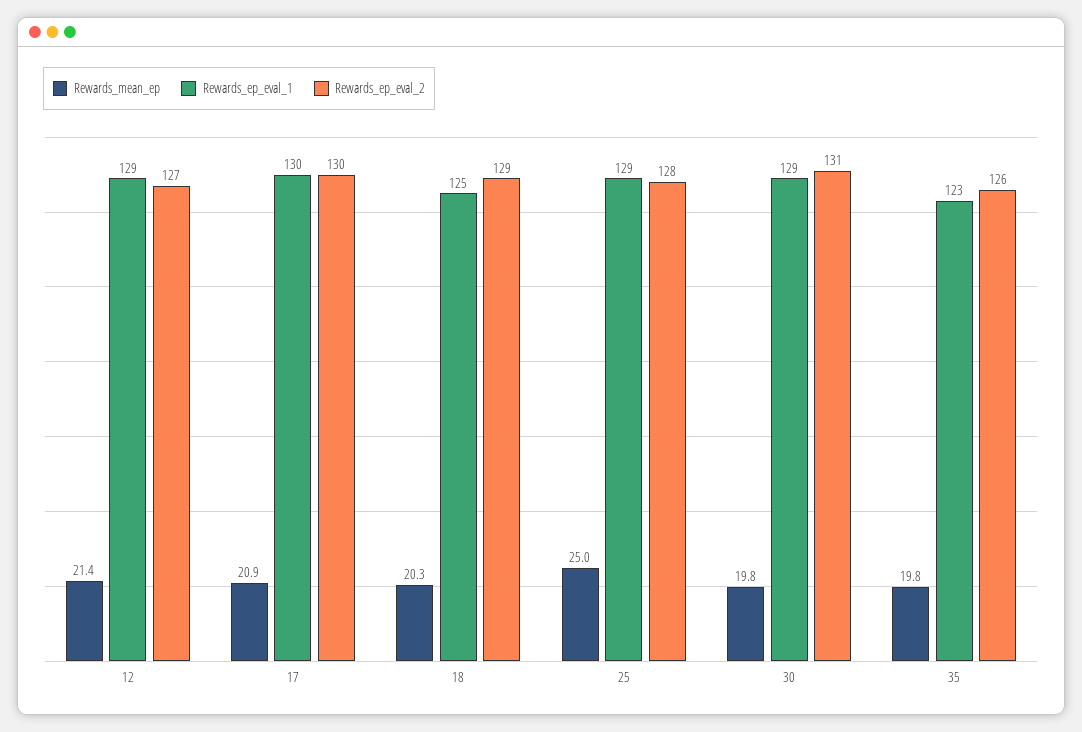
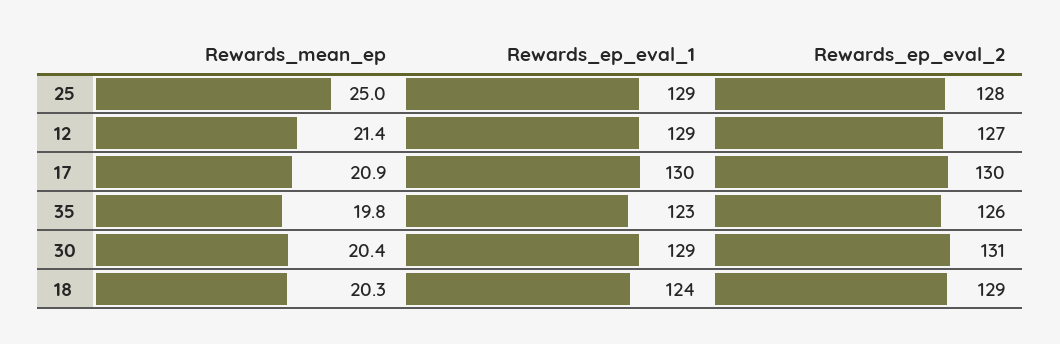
  {
    "Rewards_mean_ep": {
      "12": 21.4,
      "17": 20.9,
      "18": 20.3,
      "25": 25,
-     "30": 19.8,
+     "30": 20.4,
      "35": 19.8
    },
    "Rewards_ep_eval_1": {
      "12": 129,
      "17": 130,
-     "18": 125,
+     "18": 124,
      "25": 129,
      "30": 129,
      "35": 123
    },
    "Rewards_ep_eval_2": {
      "12": 127,
      "17": 130,
      "18": 129,
      "25": 128,
      "30": 131,
      "35": 126
    }
  }

